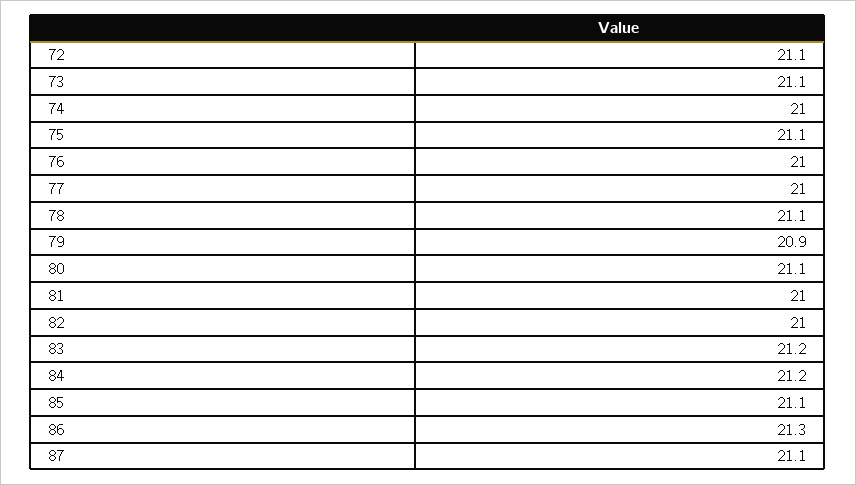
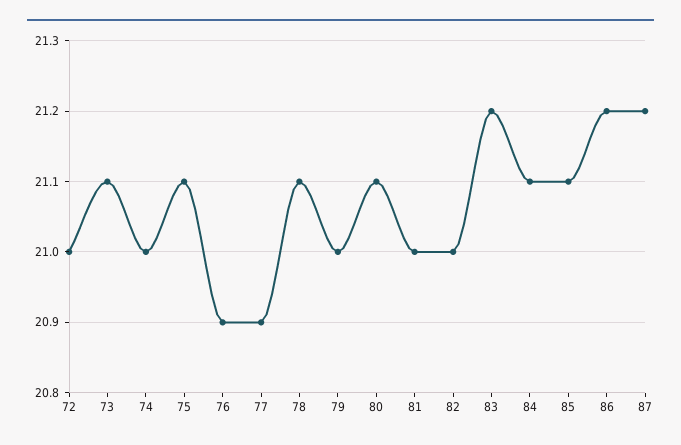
  {
-   "72": 21.1,
+   "72": 21,
    "73": 21.1,
    "74": 21,
    "75": 21.1,
-   "76": 21,
+   "76": 20.9,
-   "77": 21,
+   "77": 20.9,
    "78": 21.1,
-   "79": 20.9,
+   "79": 21,
    "80": 21.1,
    "81": 21,
    "82": 21,
    "83": 21.2,
-   "84": 21.2,
+   "84": 21.1,
    "85": 21.1,
-   "86": 21.3,
+   "86": 21.2,
-   "87": 21.1
+   "87": 21.2
  }

